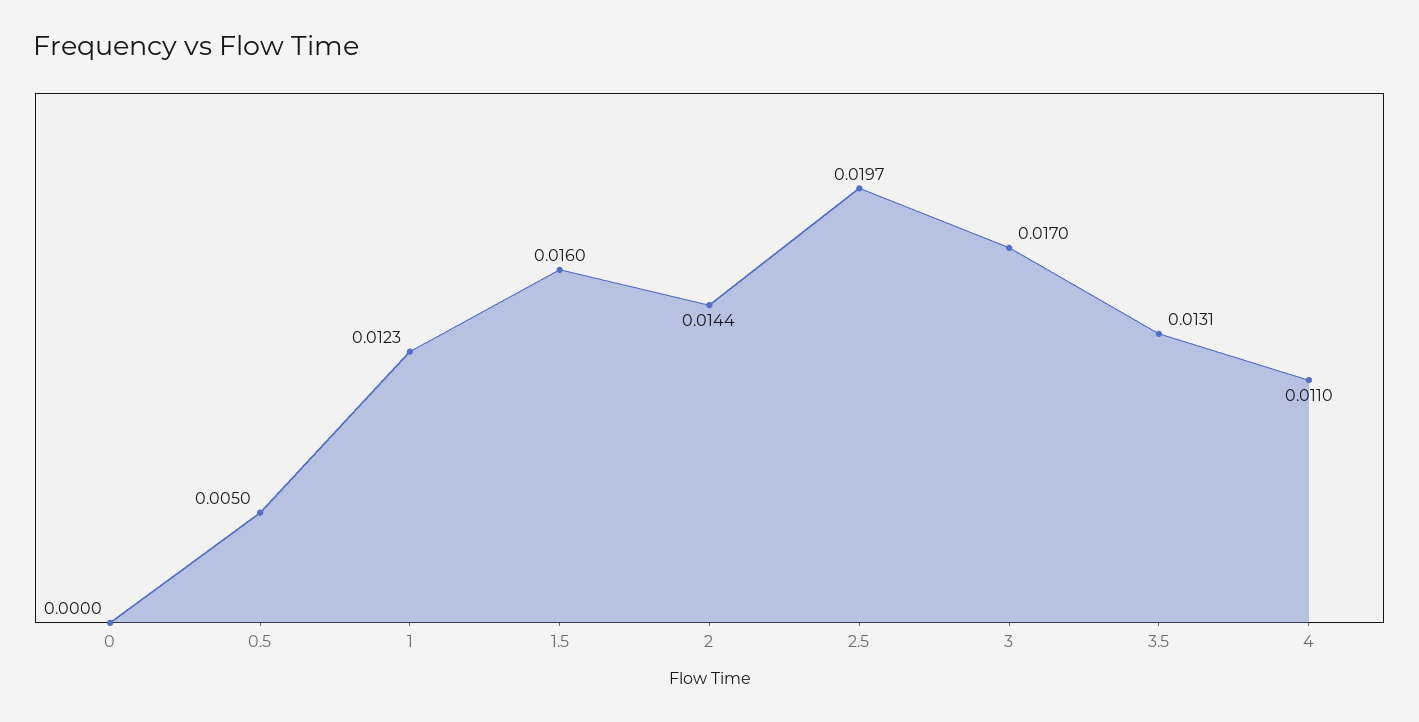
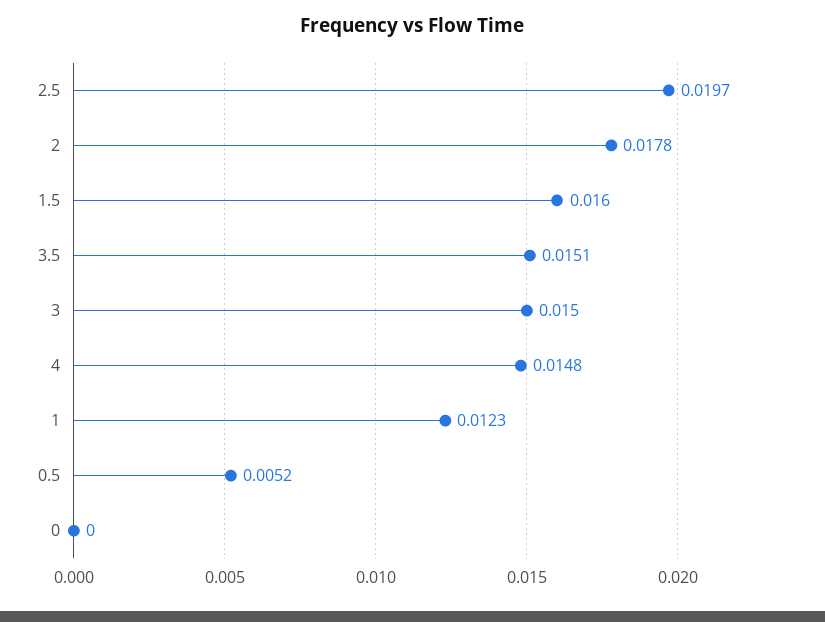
  {
    "0": 0,
-   "0.5": 0.005,
+   "0.5": 0.0052,
    "1": 0.0123,
    "1.5": 0.016,
-   "2": 0.0144,
+   "2": 0.0178,
    "2.5": 0.0197,
-   "3": 0.017,
+   "3": 0.015,
-   "3.5": 0.0131,
+   "3.5": 0.0151,
-   "4": 0.011
+   "4": 0.0148
  }

